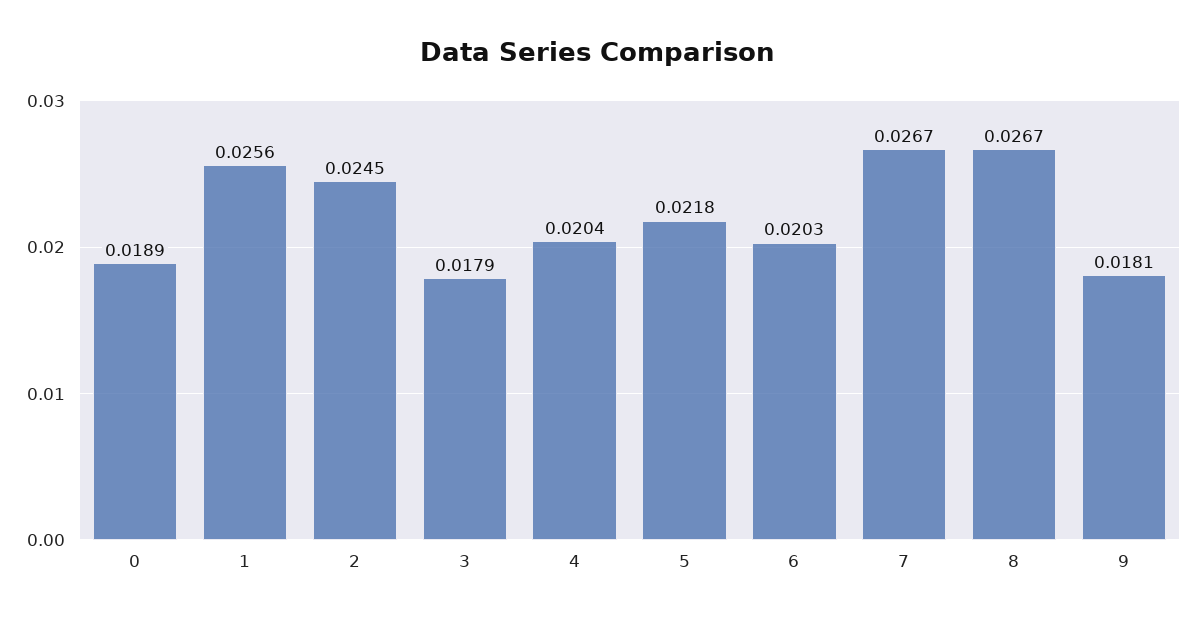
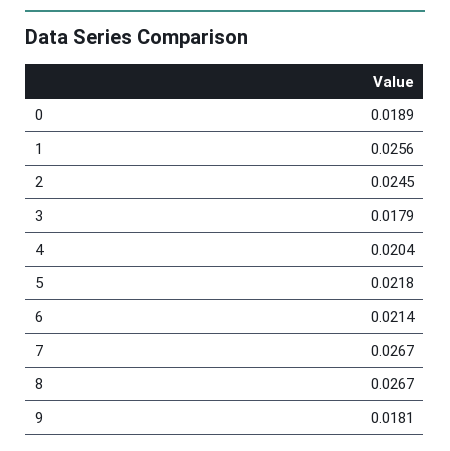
  {
    "0": 0.0189,
    "1": 0.0256,
    "2": 0.0245,
    "3": 0.0179,
    "4": 0.0204,
    "5": 0.0218,
-   "6": 0.0203,
+   "6": 0.0214,
    "7": 0.0267,
    "8": 0.0267,
    "9": 0.0181
  }

